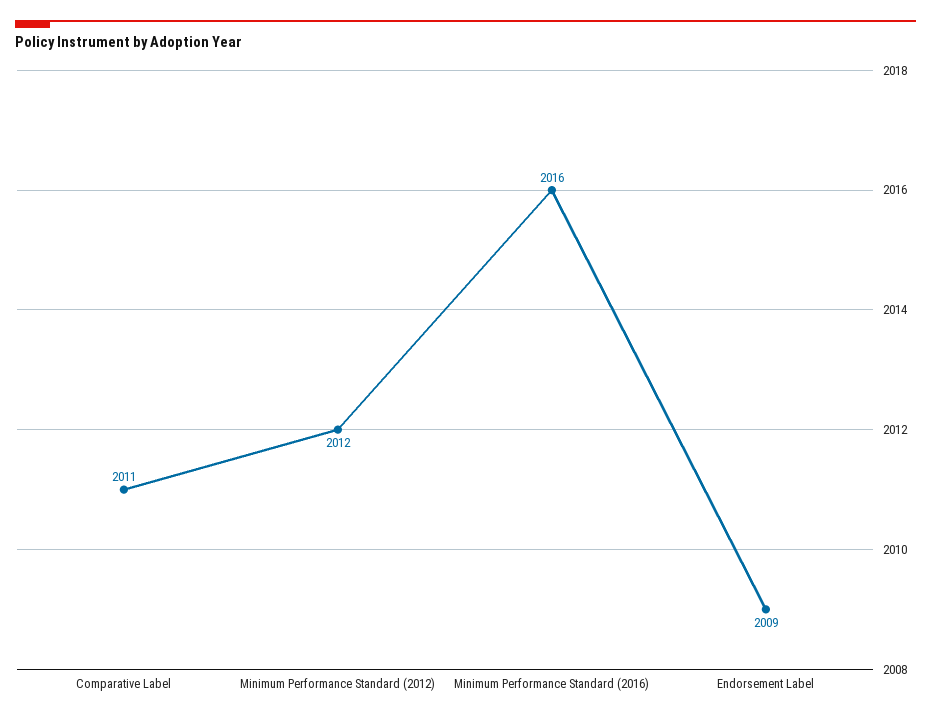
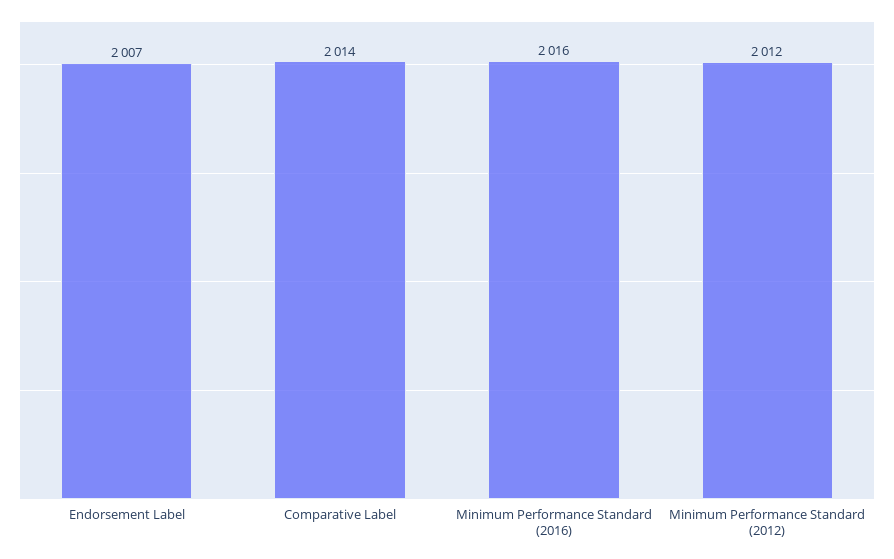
  {
-   "Comparative Label": 2011,
+   "Comparative Label": 2014,
    "Minimum Performance Standard (2012)": 2012,
    "Minimum Performance Standard (2016)": 2016,
-   "Endorsement Label": 2009
+   "Endorsement Label": 2007
  }

